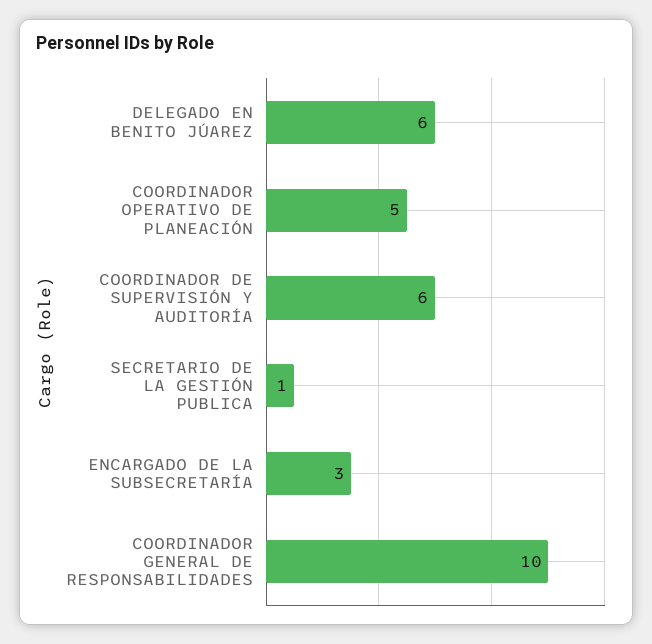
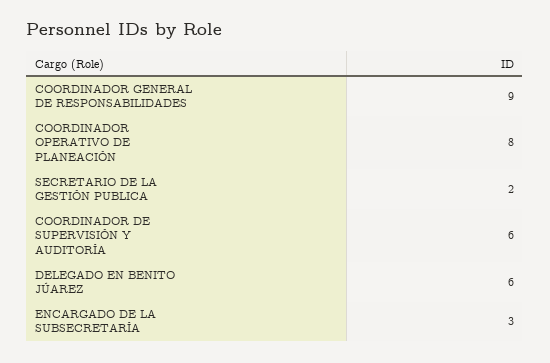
  {
    "DELEGADO EN BENITO JÚAREZ": 6,
-   "COORDINADOR OPERATIVO DE PLANEACIÓN": 5,
+   "COORDINADOR OPERATIVO DE PLANEACIÓN": 8,
    "COORDINADOR DE SUPERVISIÓN Y AUDITORÍA": 6,
-   "SECRETARIO DE LA GESTIÓN PUBLICA": 1,
+   "SECRETARIO DE LA GESTIÓN PUBLICA": 2,
    "ENCARGADO DE LA SUBSECRETARÍA": 3,
-   "COORDINADOR GENERAL DE RESPONSABILIDADES": 10
+   "COORDINADOR GENERAL DE RESPONSABILIDADES": 9
  }

